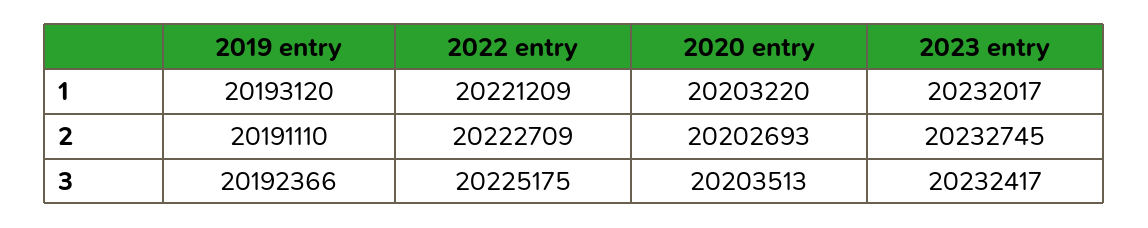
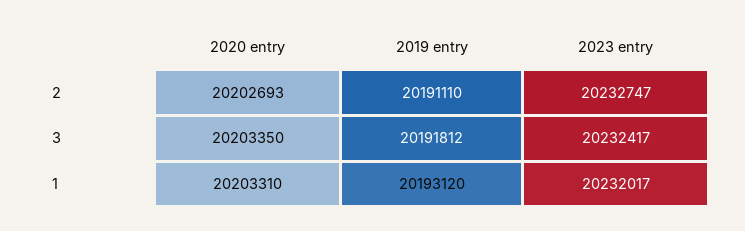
  {
    "2019 entry": {
      "1": 20193120,
      "2": 20191110,
-     "3": 20192366
+     "3": 20191812
    },
-   "2022 entry": {
-     "1": 20221209,
-     "2": 20222709,
-     "3": 20225175
-   },
    "2020 entry": {
-     "1": 20203220,
+     "1": 20203310,
      "2": 20202693,
-     "3": 20203513
+     "3": 20203350
    },
    "2023 entry": {
      "1": 20232017,
-     "2": 20232745,
+     "2": 20232747,
      "3": 20232417
    }
  }

